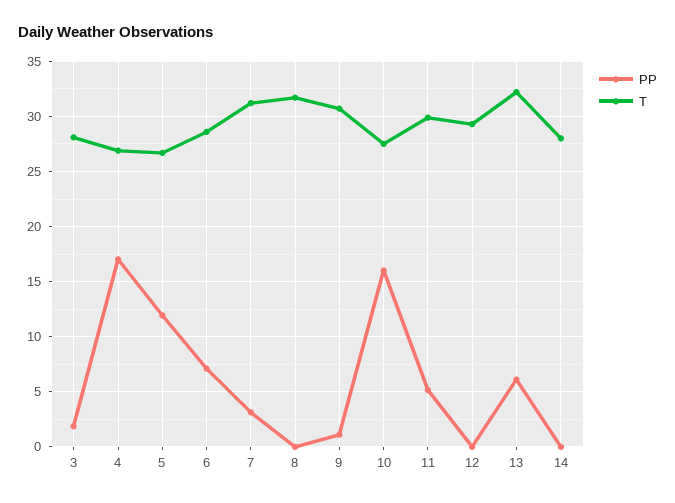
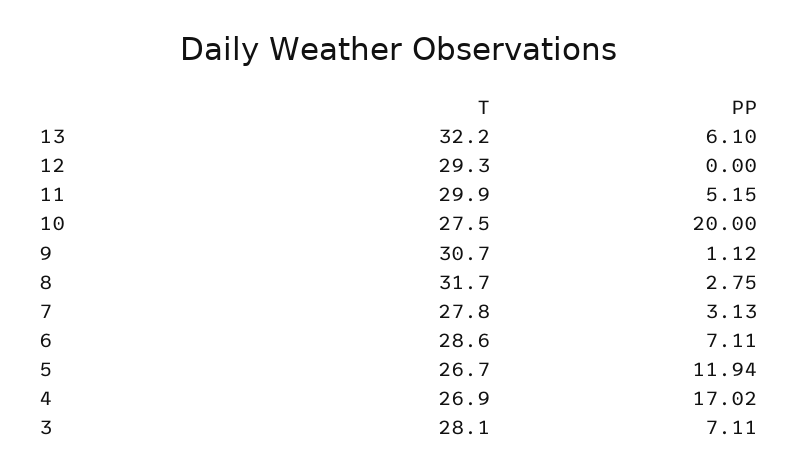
  {
    "PP": {
-     "3": 2,
+     "3": 7.11,
      "4": 17.02,
      "5": 11.94,
      "6": 7.11,
      "7": 3.13,
-     "8": 0,
+     "8": 2.75,
      "9": 1.12,
-     "10": 16,
+     "10": 20,
      "11": 5.15,
      "12": 0,
-     "13": 6.1,
+     "13": 6.1
-     "14": 0
    },
    "T": {
      "3": 28.1,
      "4": 26.9,
      "5": 26.7,
      "6": 28.6,
-     "7": 31,
+     "7": 27.8,
      "8": 31.7,
      "9": 30.7,
      "10": 27.5,
      "11": 29.9,
      "12": 29.3,
-     "13": 32.2,
+     "13": 32.2
-     "14": 28
    }
  }

